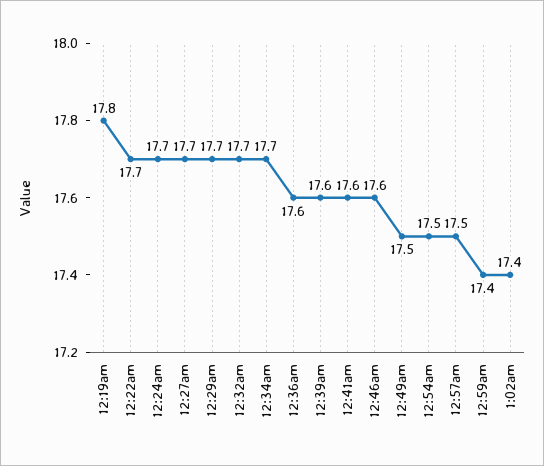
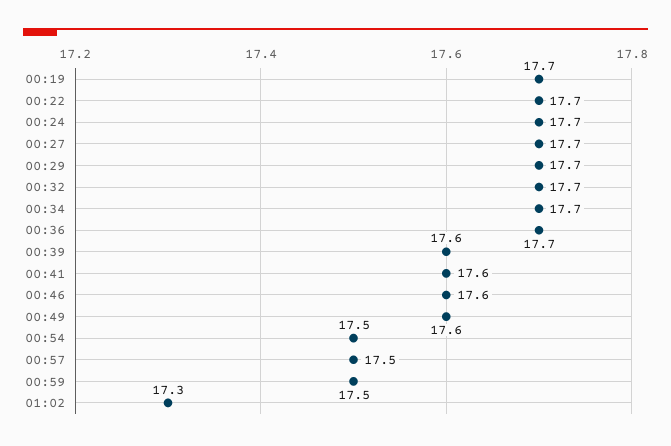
  {
-   "12:19am": 17.8,
+   "12:19am": 17.7,
    "12:22am": 17.7,
    "12:24am": 17.7,
    "12:27am": 17.7,
    "12:29am": 17.7,
    "12:32am": 17.7,
    "12:34am": 17.7,
-   "12:36am": 17.6,
+   "12:36am": 17.7,
    "12:39am": 17.6,
    "12:41am": 17.6,
    "12:46am": 17.6,
-   "12:49am": 17.5,
+   "12:49am": 17.6,
    "12:54am": 17.5,
    "12:57am": 17.5,
-   "12:59am": 17.4,
+   "12:59am": 17.5,
-   "1:02am": 17.4
+   "1:02am": 17.3
  }

